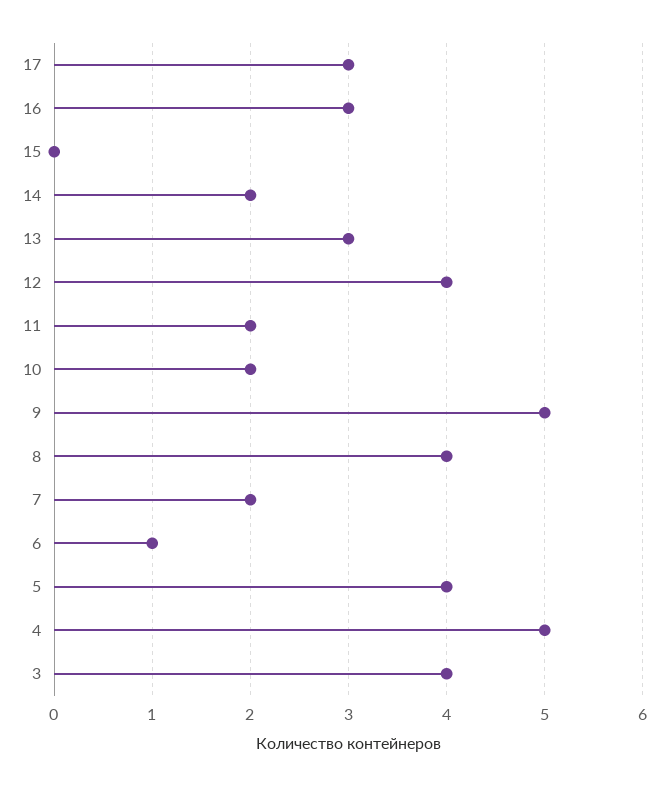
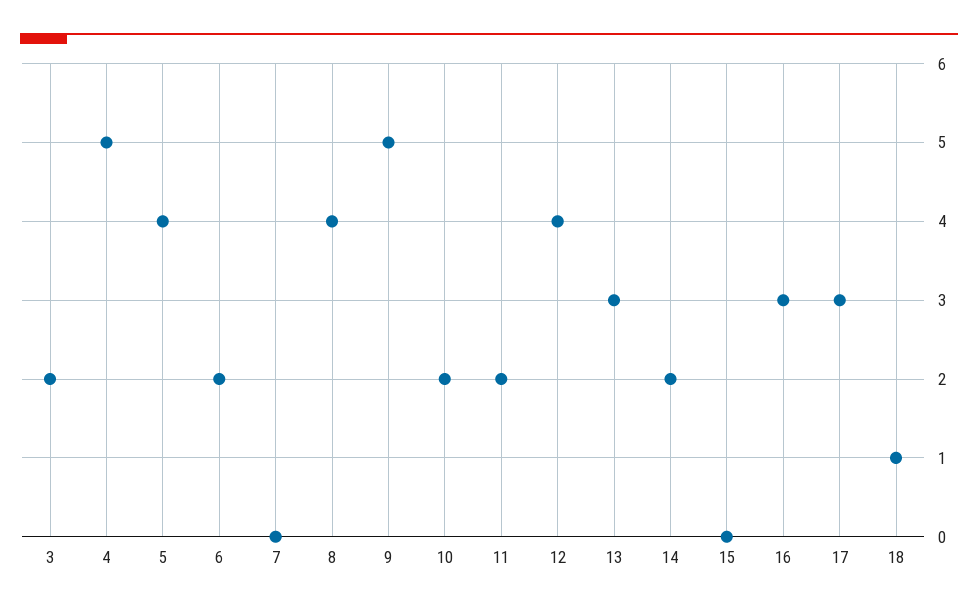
  {
    "17": 3,
    "16": 3,
    "15": 0,
    "14": 2,
    "13": 3,
    "12": 4,
    "11": 2,
    "10": 2,
    "9": 5,
    "8": 4,
-   "7": 2,
+   "7": 0,
-   "6": 1,
+   "6": 2,
    "5": 4,
    "4": 5,
-   "3": 4
+   "3": 2,
+   "18": 1
  }

